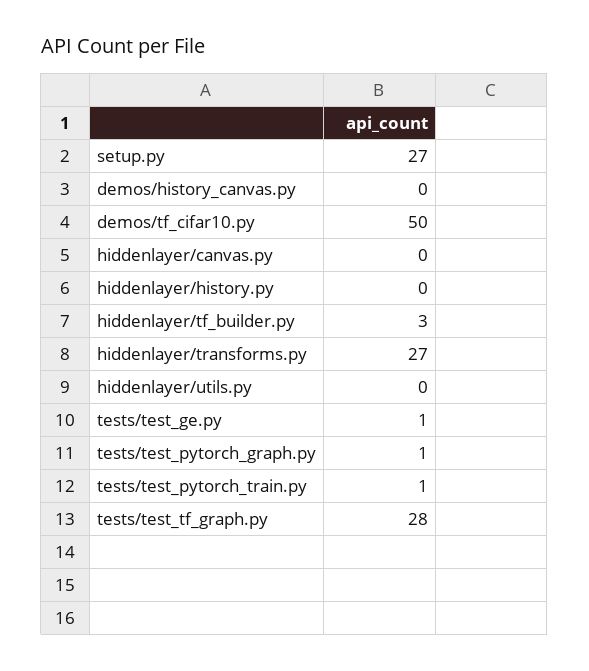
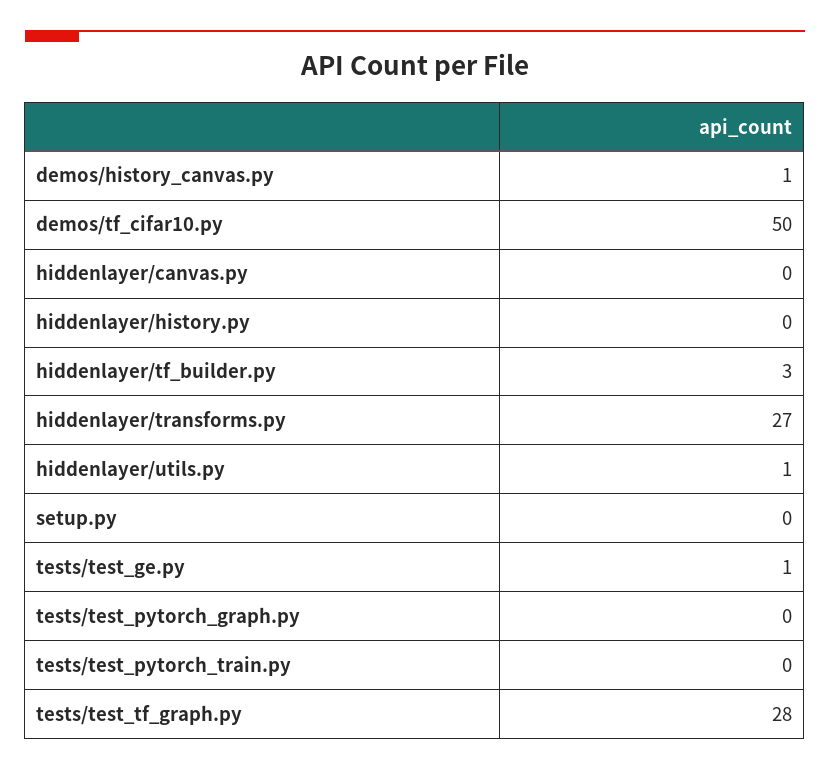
  {
-   "setup.py": 27,
+   "setup.py": 0,
-   "demos/history_canvas.py": 0,
+   "demos/history_canvas.py": 1,
    "demos/tf_cifar10.py": 50,
    "hiddenlayer/canvas.py": 0,
    "hiddenlayer/history.py": 0,
    "hiddenlayer/tf_builder.py": 3,
    "hiddenlayer/transforms.py": 27,
-   "hiddenlayer/utils.py": 0,
+   "hiddenlayer/utils.py": 1,
    "tests/test_ge.py": 1,
-   "tests/test_pytorch_graph.py": 1,
+   "tests/test_pytorch_graph.py": 0,
-   "tests/test_pytorch_train.py": 1,
+   "tests/test_pytorch_train.py": 0,
    "tests/test_tf_graph.py": 28
  }

